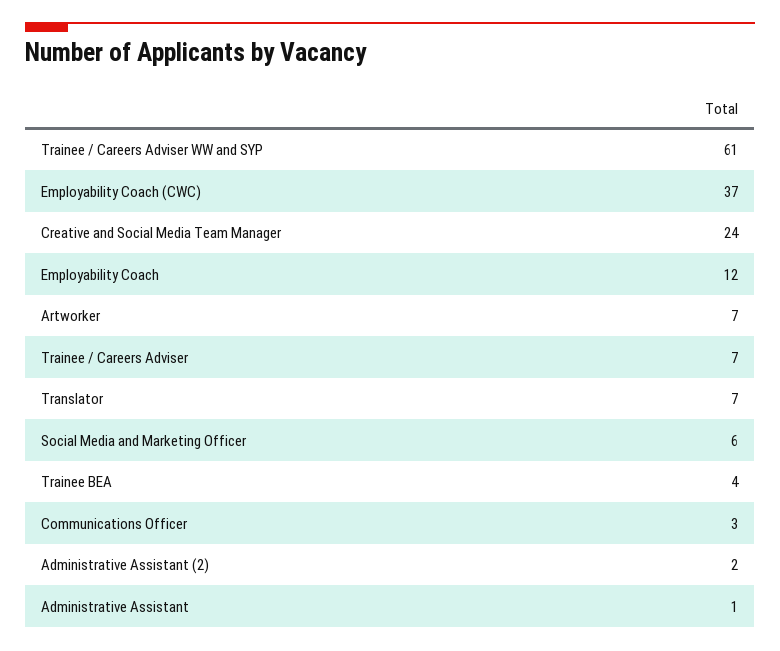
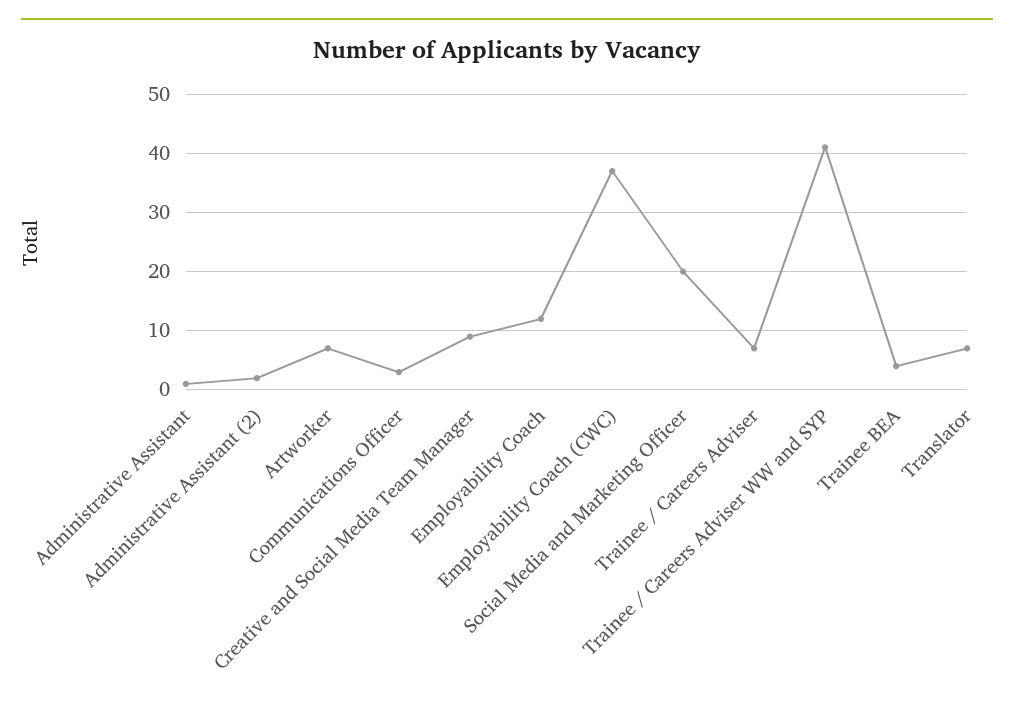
  {
-   "Trainee / Careers Adviser WW and SYP": 61,
+   "Trainee / Careers Adviser WW and SYP": 40,
    "Employability Coach (CWC)": 37,
-   "Creative and Social Media Team Manager": 24,
+   "Creative and Social Media Team Manager": 10,
    "Employability Coach": 12,
    "Artworker": 7,
    "Trainee / Careers Adviser": 7,
    "Translator": 7,
-   "Social Media and Marketing Officer": 6,
+   "Social Media and Marketing Officer": 20,
    "Trainee BEA": 4,
    "Communications Officer": 3,
    "Administrative Assistant (2)": 2,
    "Administrative Assistant": 1
  }

